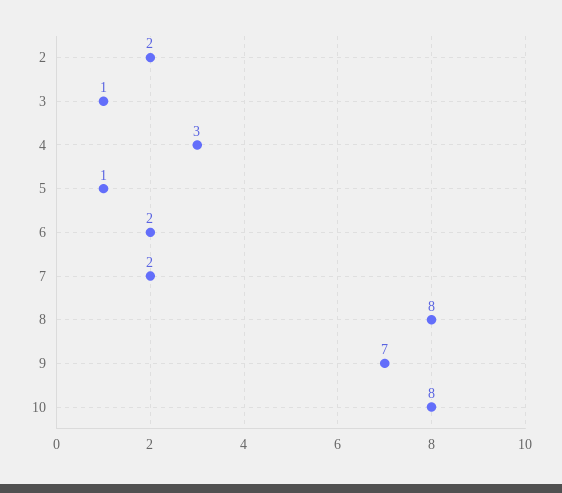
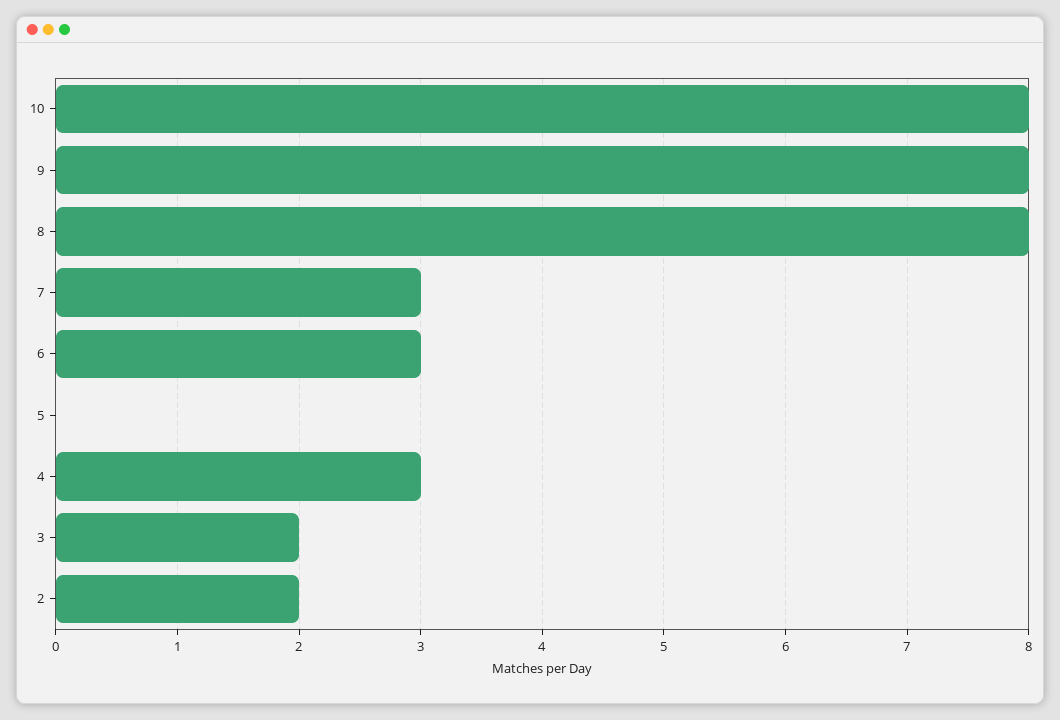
  {
    "2": 2,
-   "3": 1,
+   "3": 2,
    "4": 3,
-   "5": 1,
+   "5": 0,
-   "6": 2,
+   "6": 3,
-   "7": 2,
+   "7": 3,
    "8": 8,
-   "9": 7,
+   "9": 8,
    "10": 8
  }

